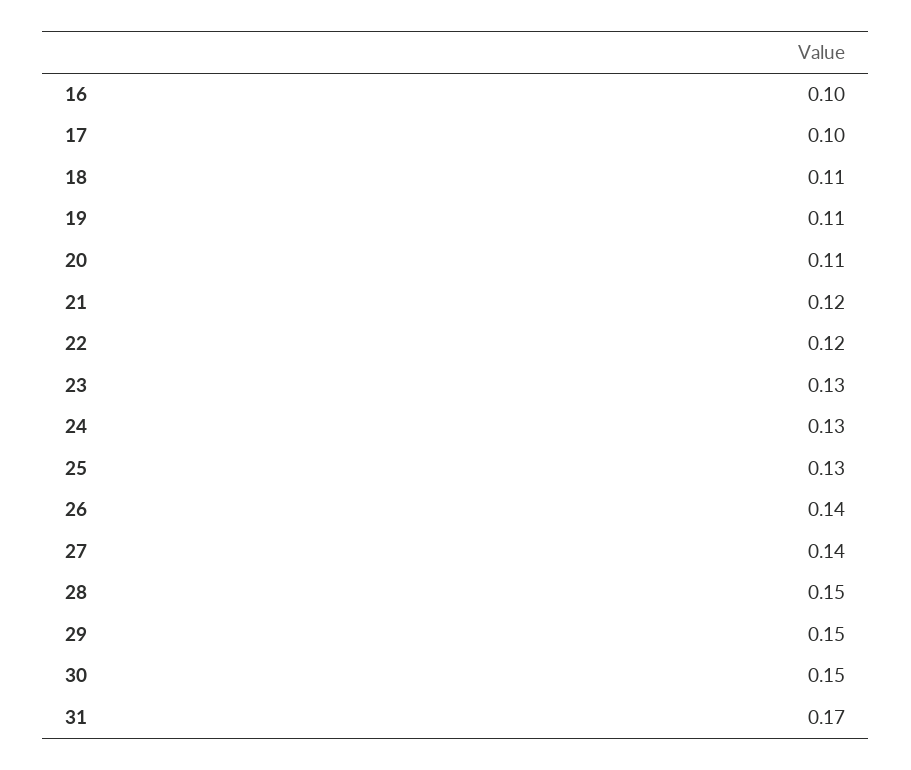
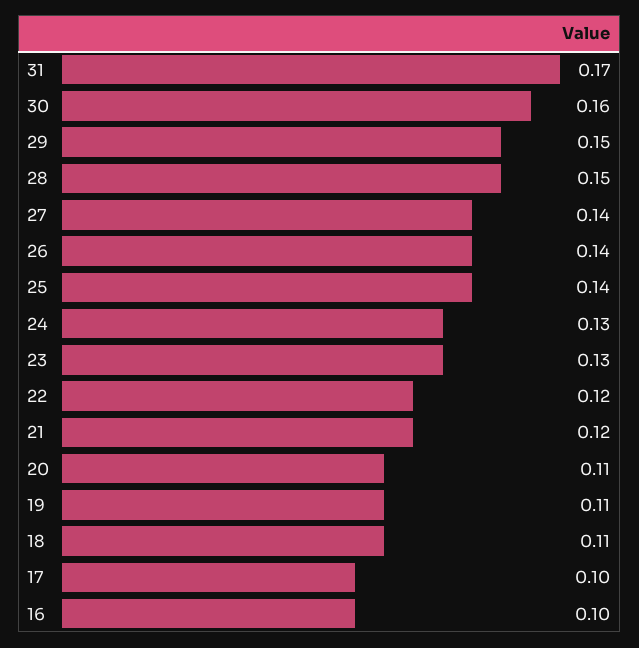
  {
    "16": 0.1,
    "17": 0.1,
    "18": 0.11,
    "19": 0.11,
    "20": 0.11,
    "21": 0.12,
    "22": 0.12,
    "23": 0.13,
    "24": 0.13,
-   "25": 0.13,
+   "25": 0.14,
    "26": 0.14,
    "27": 0.14,
    "28": 0.15,
    "29": 0.15,
-   "30": 0.15,
+   "30": 0.16,
    "31": 0.17
  }

